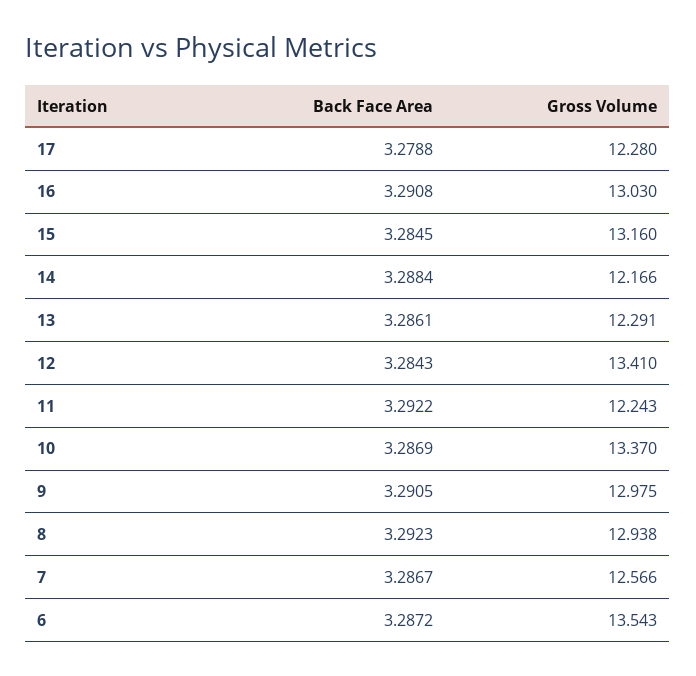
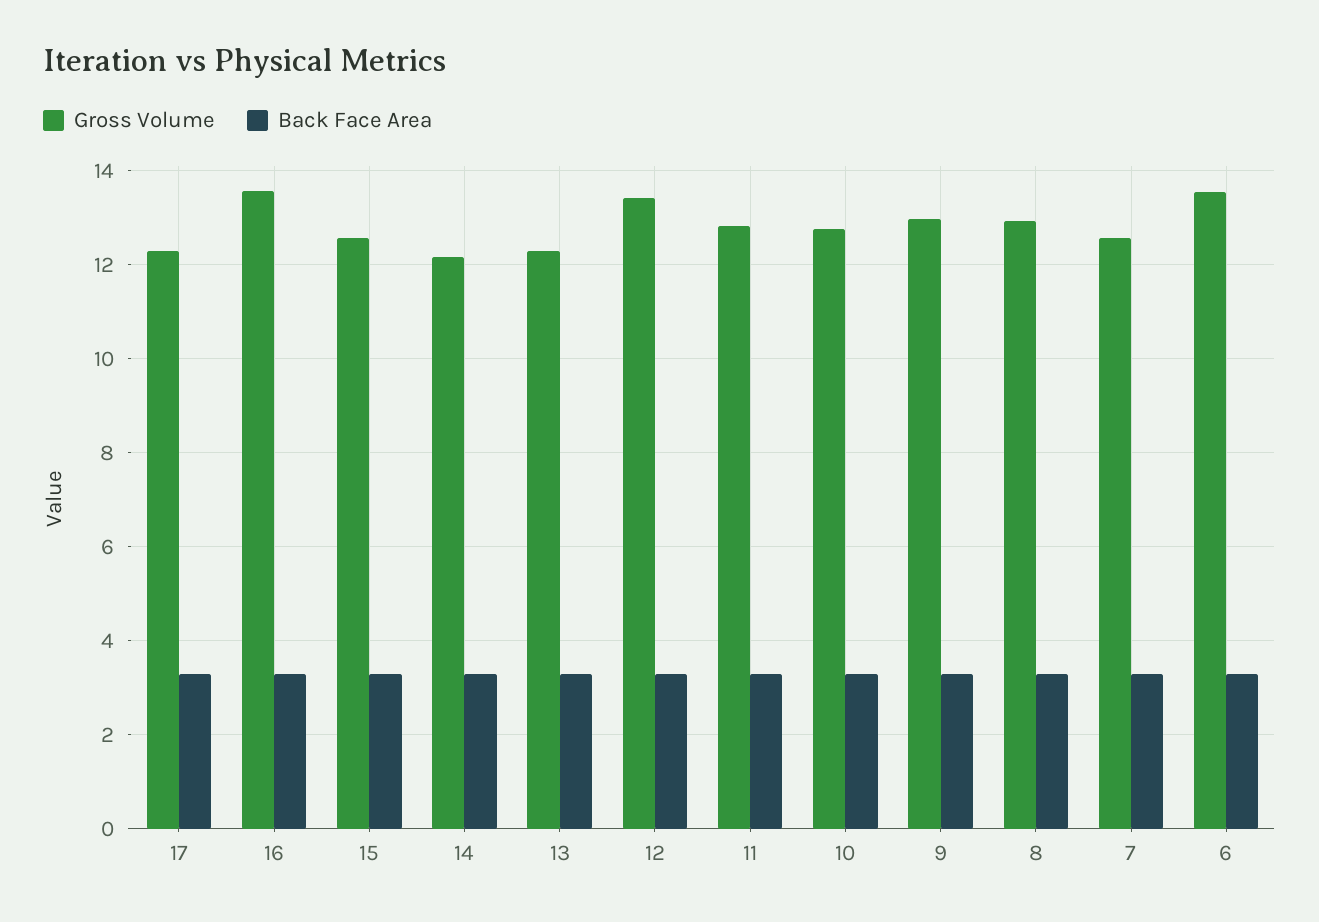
  {
    "Back Face Area": {
      "17": 3.2788,
      "16": 3.2908,
      "15": 3.2845,
      "14": 3.2884,
      "13": 3.2861,
      "12": 3.2843,
      "11": 3.2922,
      "10": 3.2869,
      "9": 3.2905,
      "8": 3.2923,
      "7": 3.2867,
      "6": 3.2872
    },
    "Gross Volume": {
      "17": 12.28,
-     "16": 13.03,
+     "16": 13.6,
-     "15": 13.16,
+     "15": 12.6,
      "14": 12.166,
      "13": 12.291,
      "12": 13.41,
-     "11": 12.243,
+     "11": 12.8,
-     "10": 13.37,
+     "10": 12.8,
      "9": 12.975,
      "8": 12.938,
      "7": 12.566,
      "6": 13.543
    }
  }

